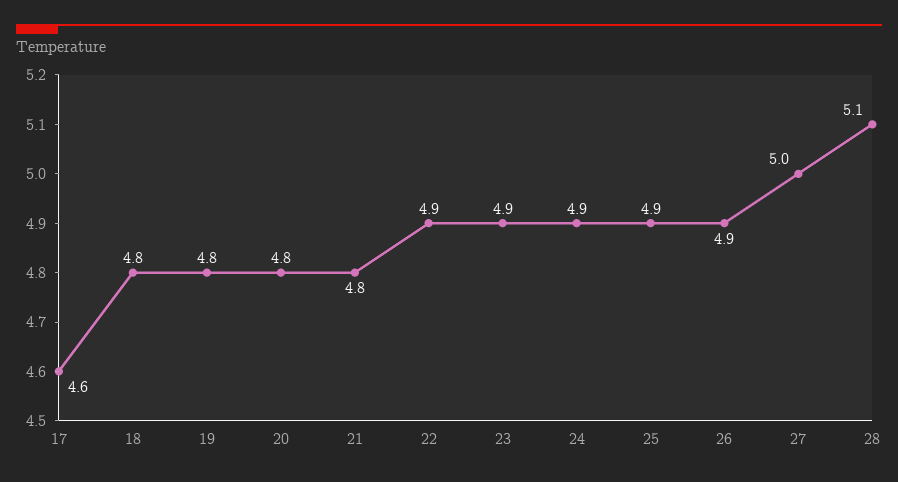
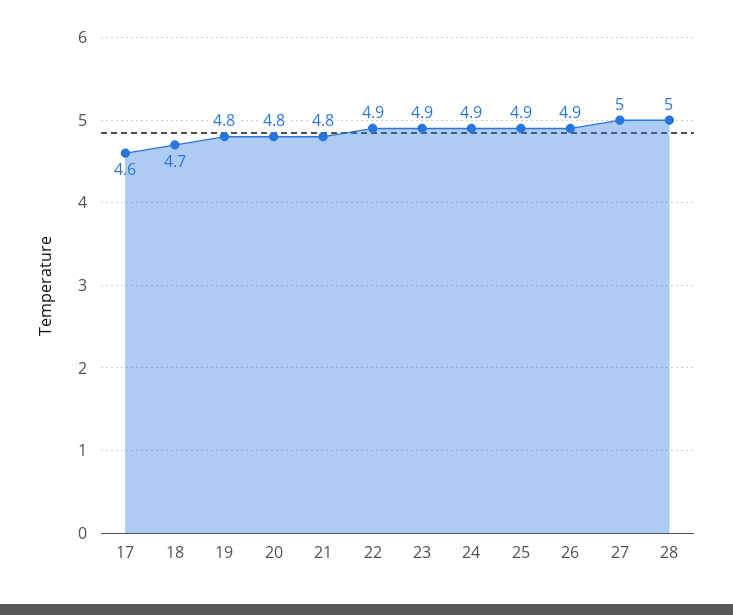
  {
    "17": 4.6,
-   "18": 4.8,
+   "18": 4.7,
    "19": 4.8,
    "20": 4.8,
    "21": 4.8,
    "22": 4.9,
    "23": 4.9,
    "24": 4.9,
    "25": 4.9,
    "26": 4.9,
    "27": 5,
-   "28": 5.1
+   "28": 5
  }

